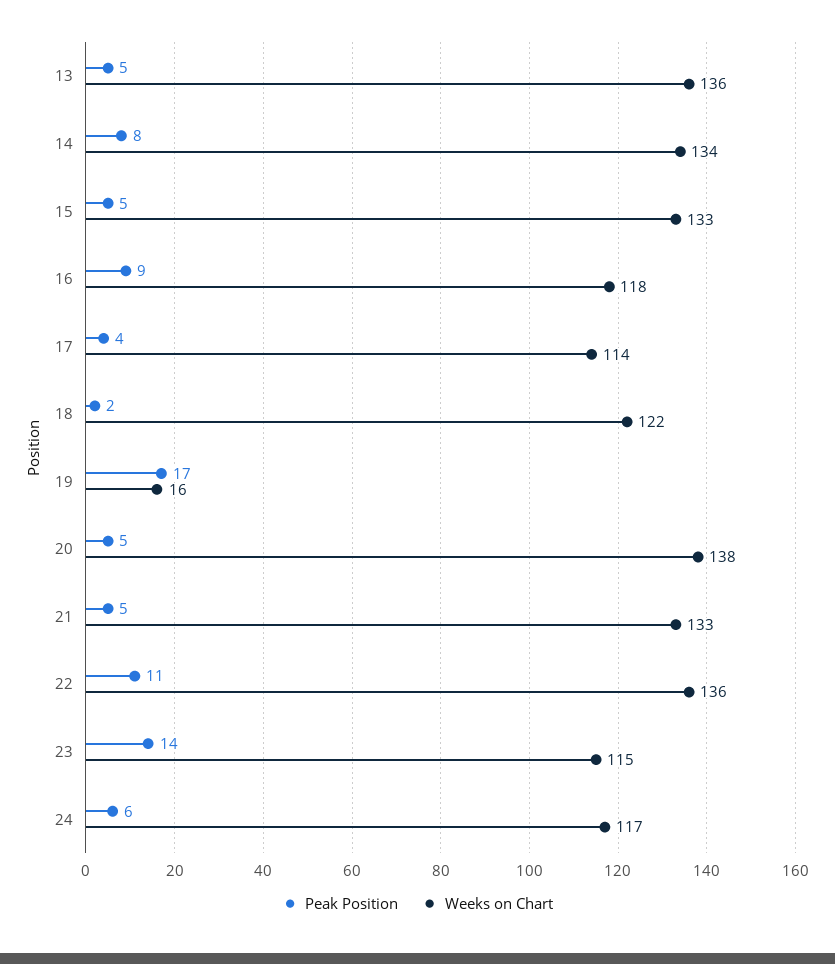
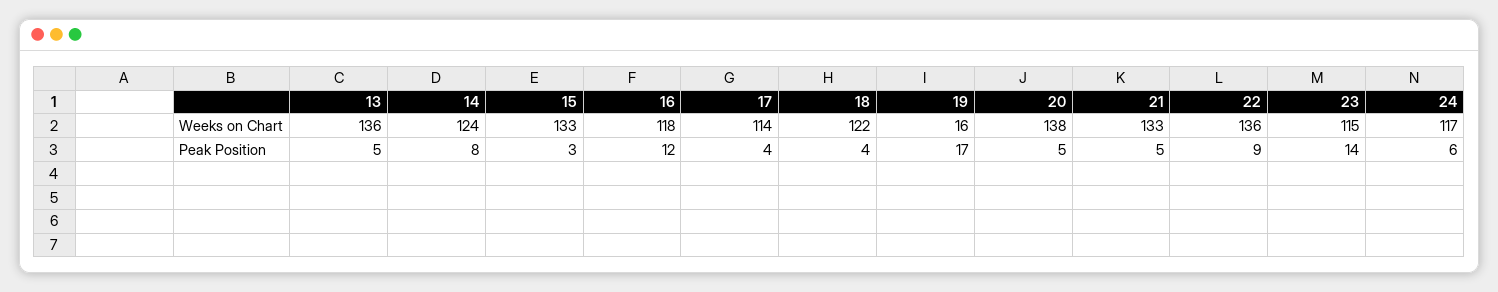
  {
    "Peak Position": {
      "13": 5,
      "14": 8,
-     "15": 5,
+     "15": 3,
-     "16": 9,
+     "16": 12,
      "17": 4,
-     "18": 2,
+     "18": 4,
      "19": 17,
      "20": 5,
      "21": 5,
-     "22": 11,
+     "22": 9,
      "23": 14,
      "24": 6
    },
    "Weeks on Chart": {
      "13": 136,
-     "14": 134,
+     "14": 124,
      "15": 133,
      "16": 118,
      "17": 114,
      "18": 122,
      "19": 16,
      "20": 138,
      "21": 133,
      "22": 136,
      "23": 115,
      "24": 117
    }
  }

